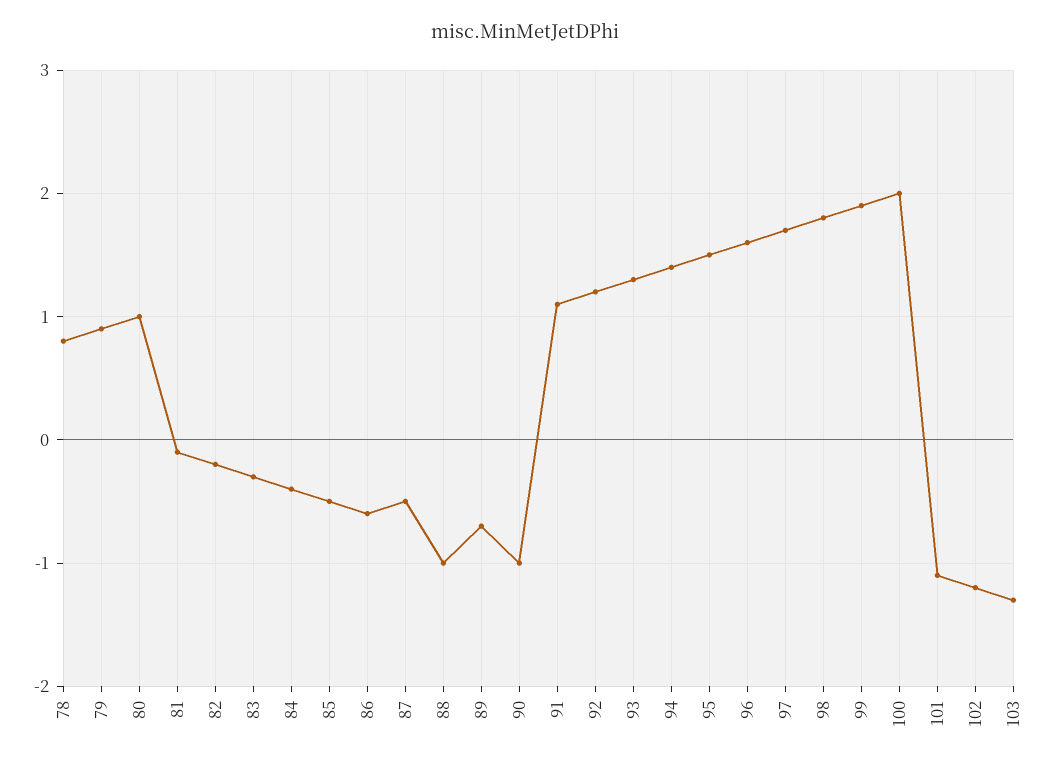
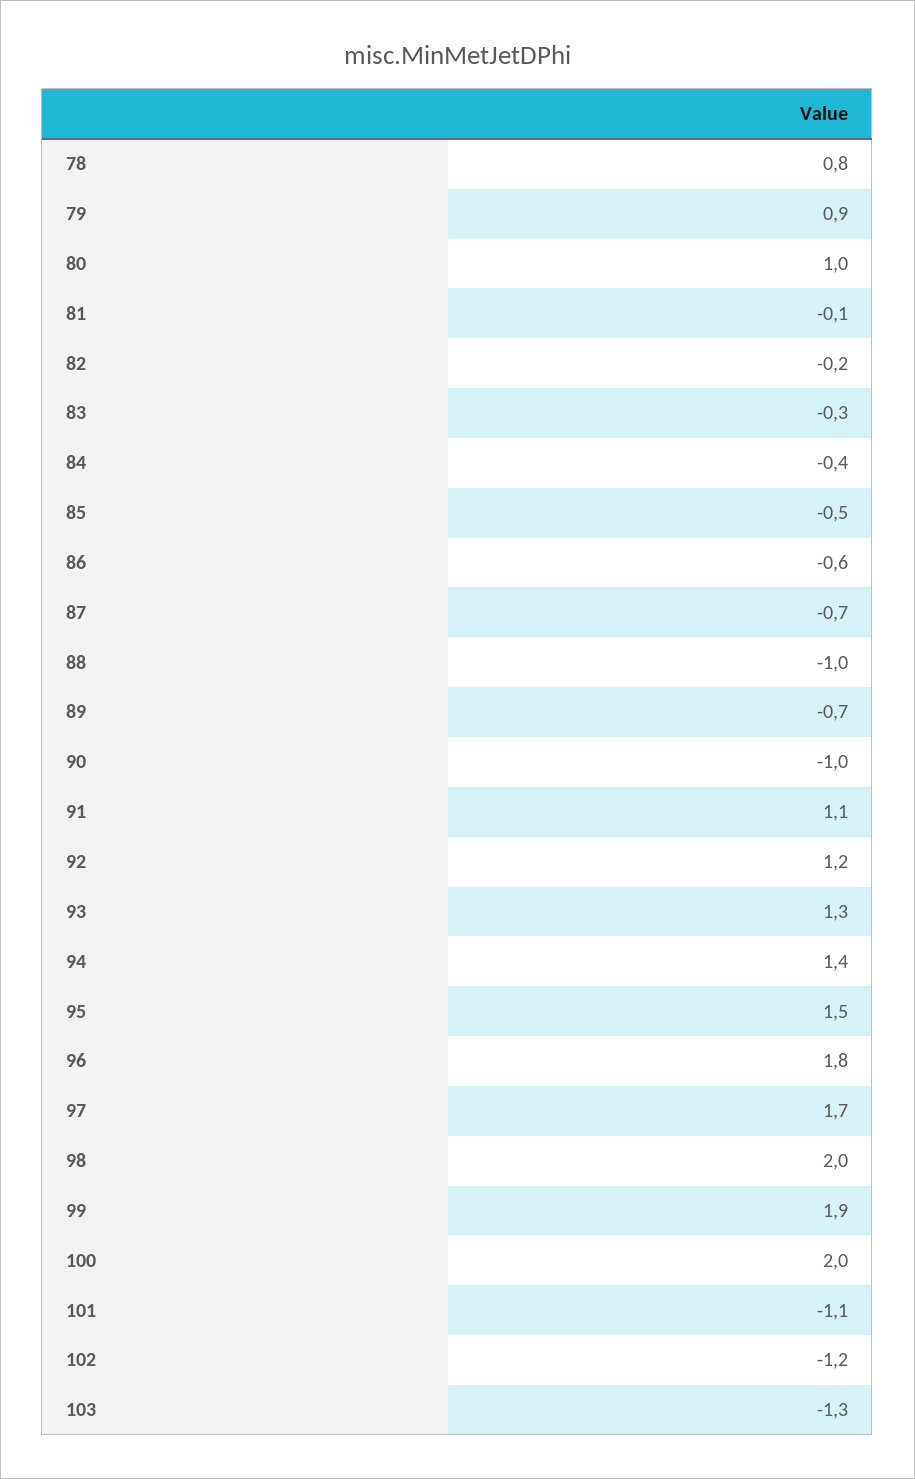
  {
    "78": 0.8,
    "79": 0.9,
    "80": 1,
    "81": -0.1,
    "82": -0.2,
    "83": -0.3,
    "84": -0.4,
    "85": -0.5,
    "86": -0.6,
-   "87": -0.5,
+   "87": -0.7,
    "88": -1,
    "89": -0.7,
    "90": -1,
    "91": 1.1,
    "92": 1.2,
    "93": 1.3,
    "94": 1.4,
    "95": 1.5,
-   "96": 1.6,
+   "96": 1.8,
    "97": 1.7,
-   "98": 1.8,
+   "98": 2,
    "99": 1.9,
    "100": 2,
    "101": -1.1,
    "102": -1.2,
    "103": -1.3
  }

